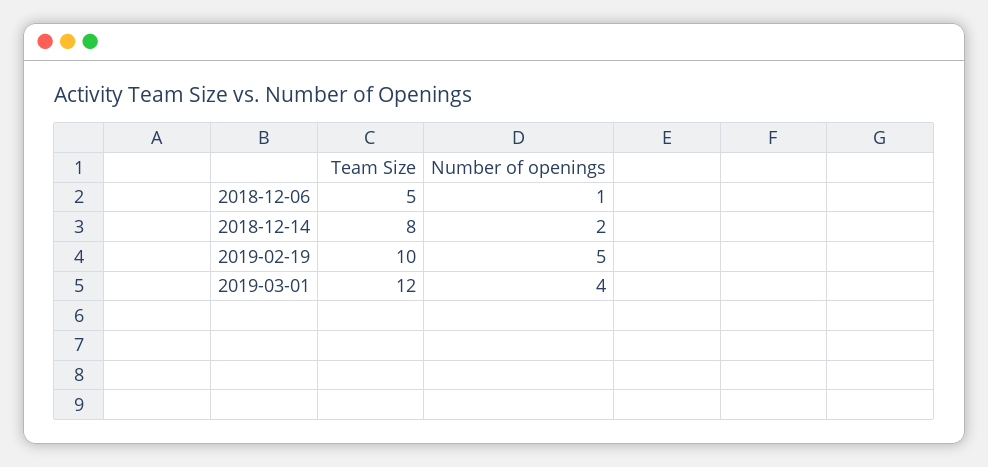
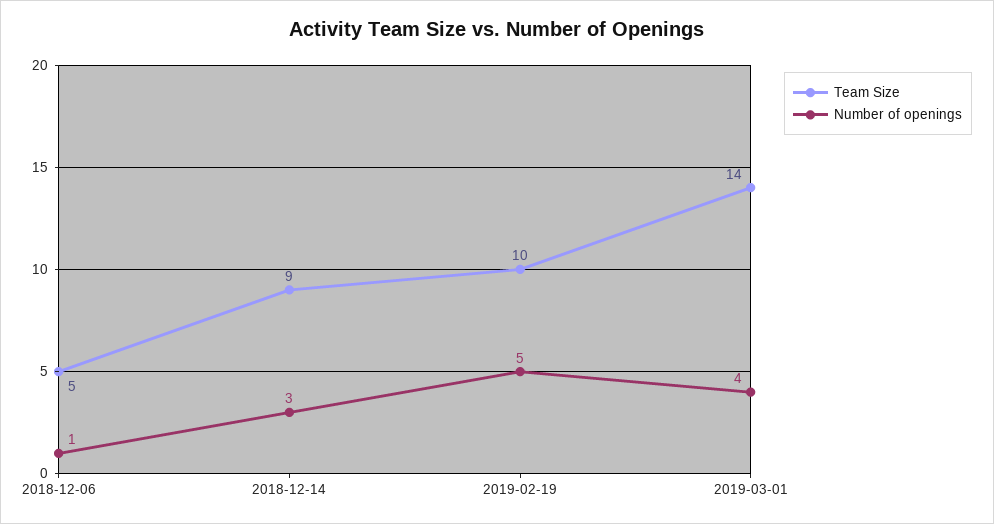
  {
    "Team Size": {
      "2018-12-06": 5,
-     "2018-12-14": 8,
+     "2018-12-14": 9,
      "2019-02-19": 10,
-     "2019-03-01": 12
+     "2019-03-01": 14
    },
    "Number of openings": {
      "2018-12-06": 1,
-     "2018-12-14": 2,
+     "2018-12-14": 3,
      "2019-02-19": 5,
      "2019-03-01": 4
    }
  }

